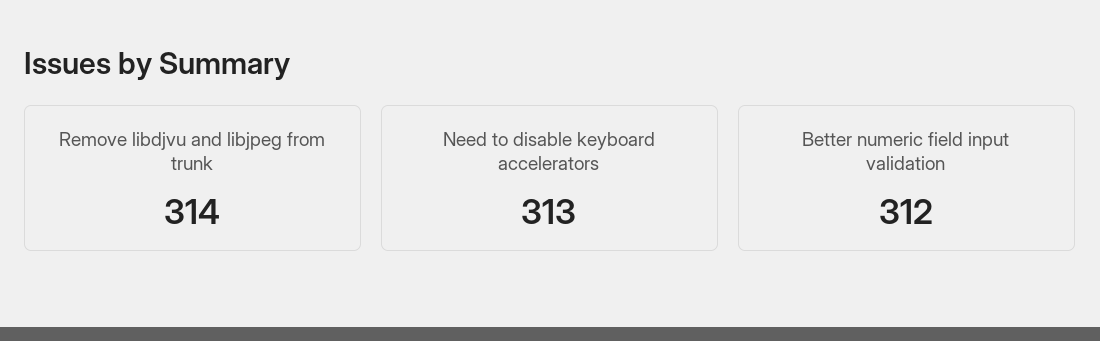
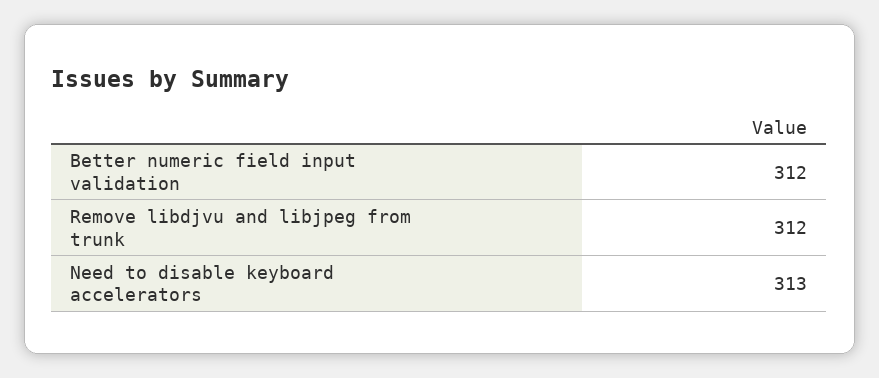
  {
-   "Remove libdjvu and libjpeg from trunk": 314,
+   "Remove libdjvu and libjpeg from trunk": 312,
    "Need to disable keyboard accelerators": 313,
    "Better numeric field input validation": 312
  }

